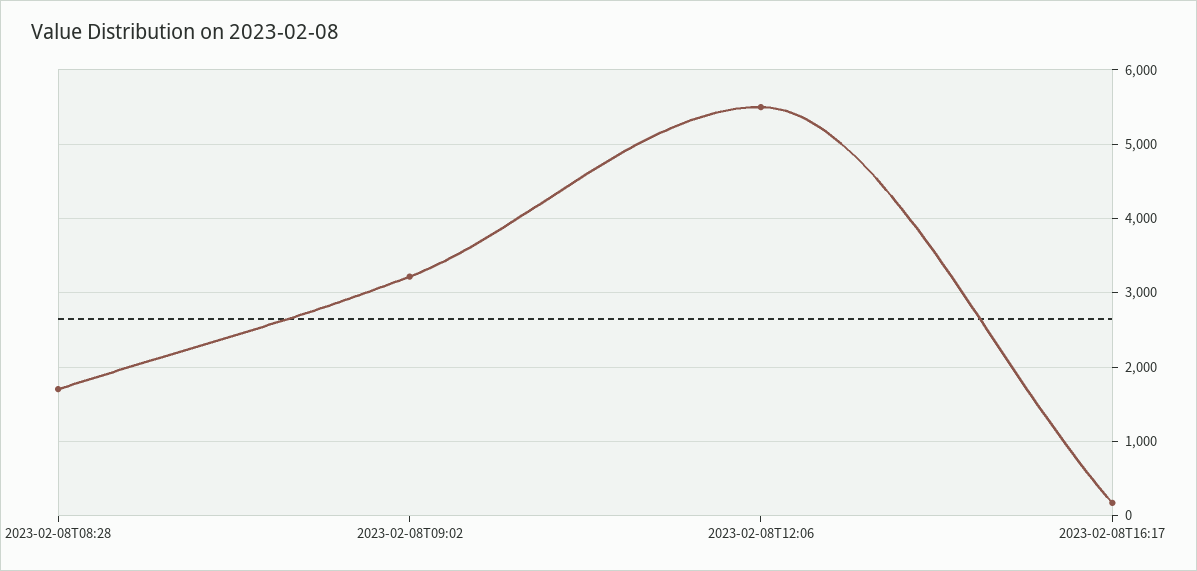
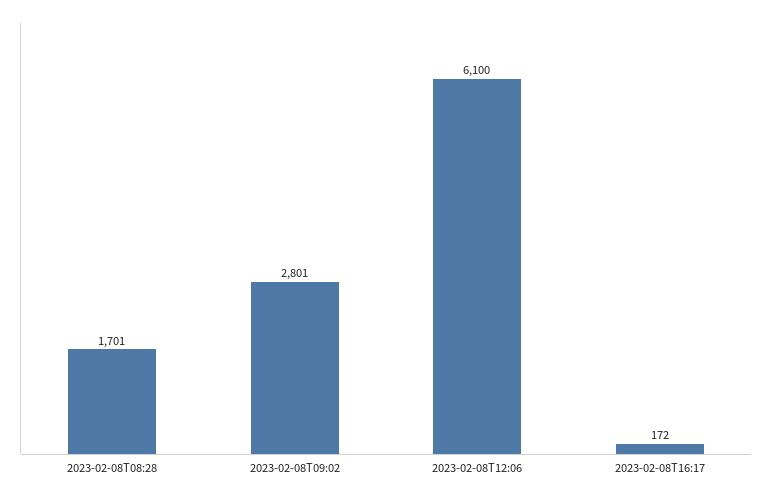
  {
    "2023-02-08T08:28": 1701,
-   "2023-02-08T09:02": 3200,
+   "2023-02-08T09:02": 2801,
-   "2023-02-08T12:06": 5500,
+   "2023-02-08T12:06": 6100,
    "2023-02-08T16:17": 172
  }

